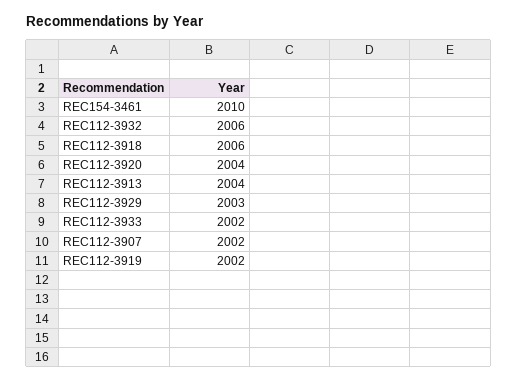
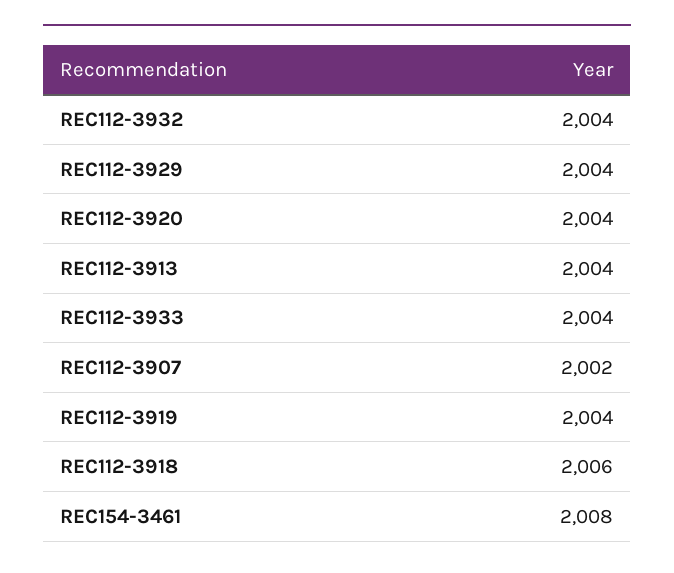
  {
-   "REC154-3461": 2010,
+   "REC154-3461": 2008,
-   "REC112-3932": 2006,
+   "REC112-3932": 2004,
    "REC112-3918": 2006,
    "REC112-3920": 2004,
    "REC112-3913": 2004,
-   "REC112-3929": 2003,
+   "REC112-3929": 2004,
-   "REC112-3933": 2002,
+   "REC112-3933": 2004,
    "REC112-3907": 2002,
-   "REC112-3919": 2002
+   "REC112-3919": 2004
  }

